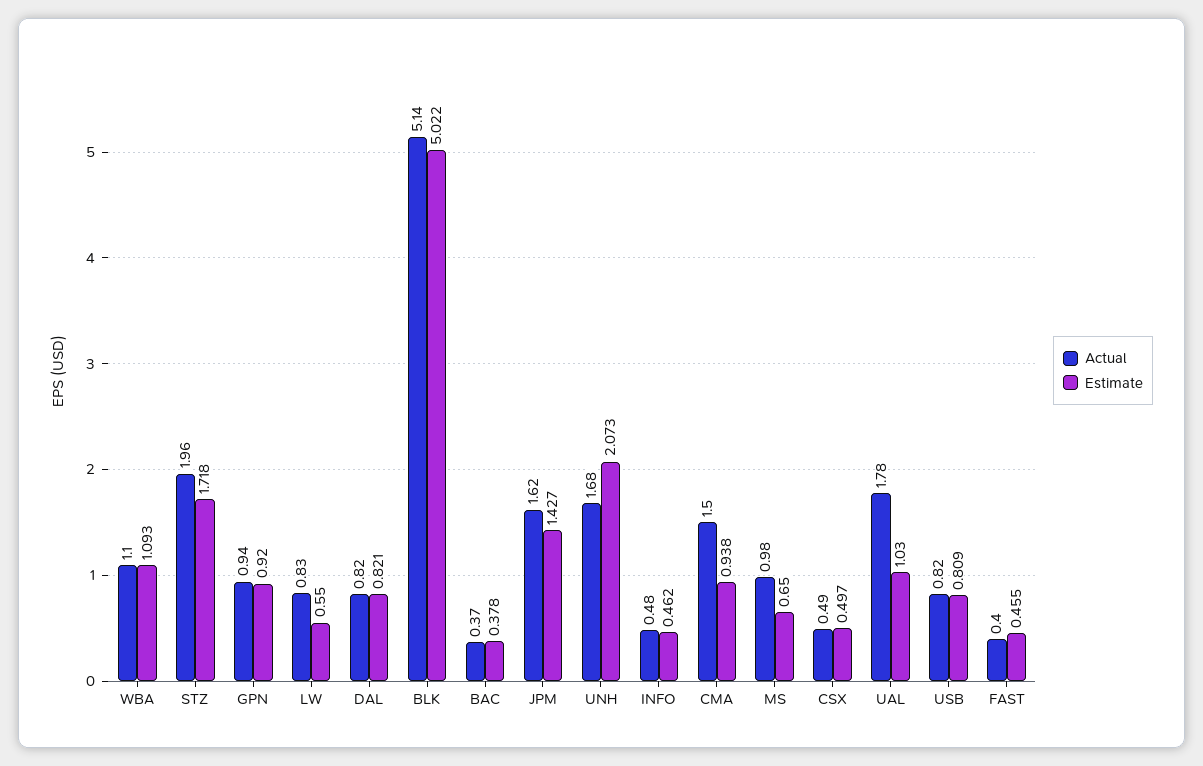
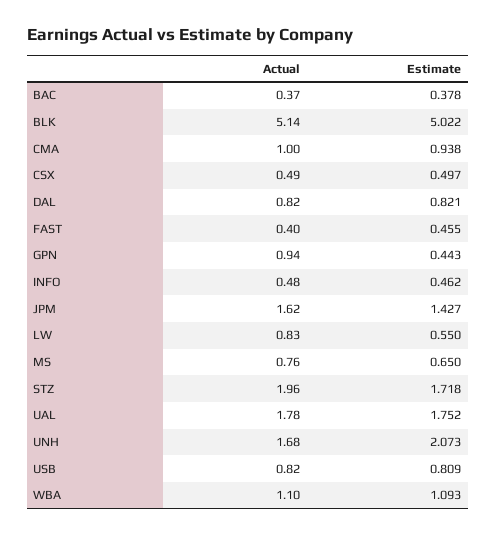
  {
    "Actual": {
      "WBA": 1.1,
      "STZ": 1.96,
      "GPN": 0.94,
      "LW": 0.83,
      "DAL": 0.82,
      "BLK": 5.14,
      "BAC": 0.37,
      "JPM": 1.62,
      "UNH": 1.68,
      "INFO": 0.48,
-     "CMA": 1.5,
+     "CMA": 1,
-     "MS": 0.98,
+     "MS": 0.76,
      "CSX": 0.49,
      "UAL": 1.78,
      "USB": 0.82,
      "FAST": 0.4
    },
    "Estimate": {
      "WBA": 1.093,
      "STZ": 1.718,
-     "GPN": 0.92,
+     "GPN": 0.443,
      "LW": 0.55,
      "DAL": 0.821,
      "BLK": 5.022,
      "BAC": 0.378,
      "JPM": 1.427,
      "UNH": 2.073,
      "INFO": 0.462,
      "CMA": 0.938,
      "MS": 0.65,
      "CSX": 0.497,
-     "UAL": 1.03,
+     "UAL": 1.752,
      "USB": 0.809,
      "FAST": 0.455
    }
  }

